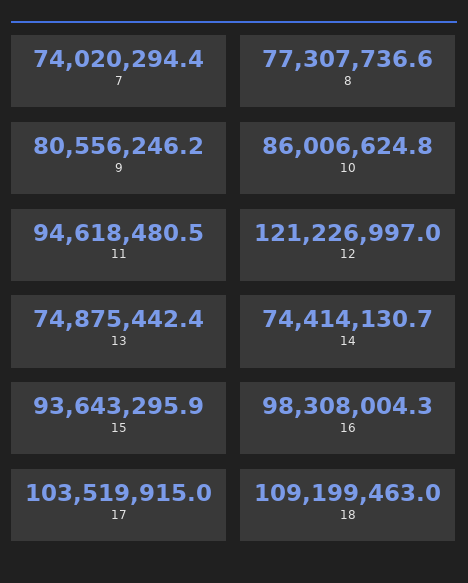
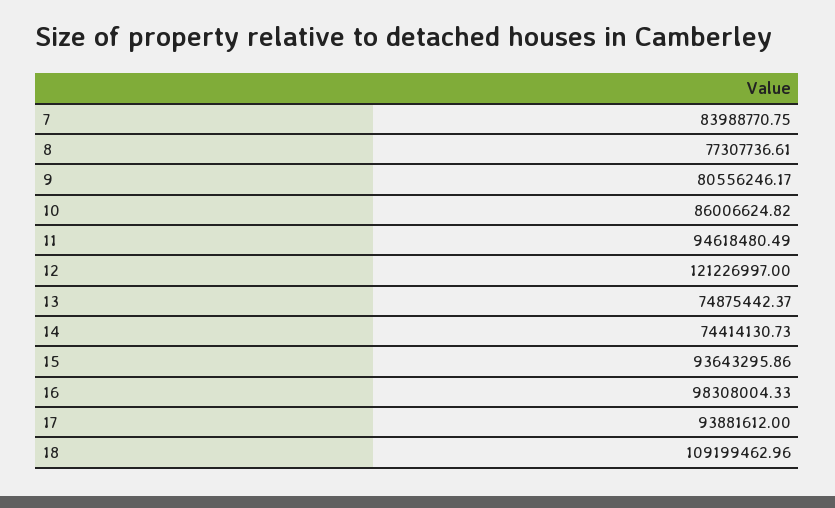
  {
-   "7": 74020294.4,
+   "7": 83988770.75,
    "8": 77307736.61,
    "9": 80556246.17,
    "10": 86006624.82,
    "11": 94618480.49,
    "12": 121226997,
    "13": 74875442.37,
    "14": 74414130.73,
    "15": 93643295.86,
    "16": 98308004.33,
-   "17": 103519915,
+   "17": 93881612,
    "18": 109199462.96
  }

